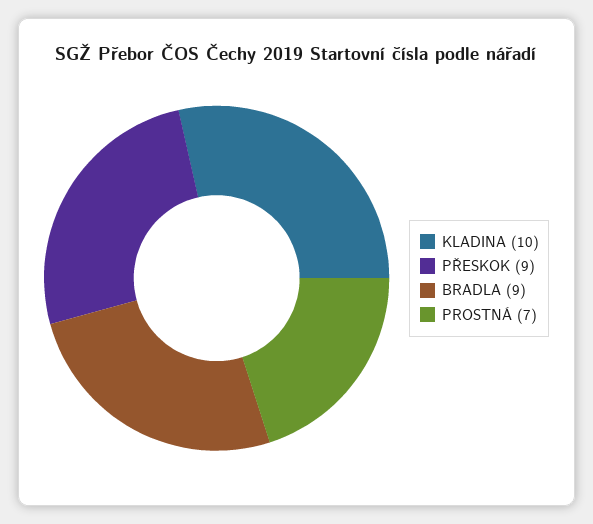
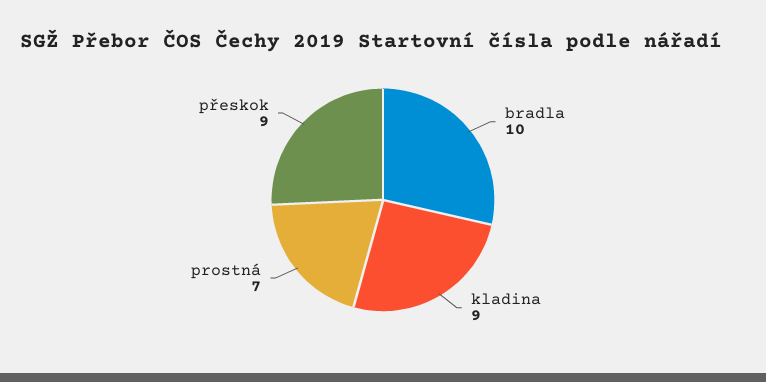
  {
-   "KLADINA": 10,
+   "KLADINA": 9,
    "PŘESKOK": 9,
-   "BRADLA": 9,
+   "BRADLA": 10,
    "PROSTNÁ": 7
  }

